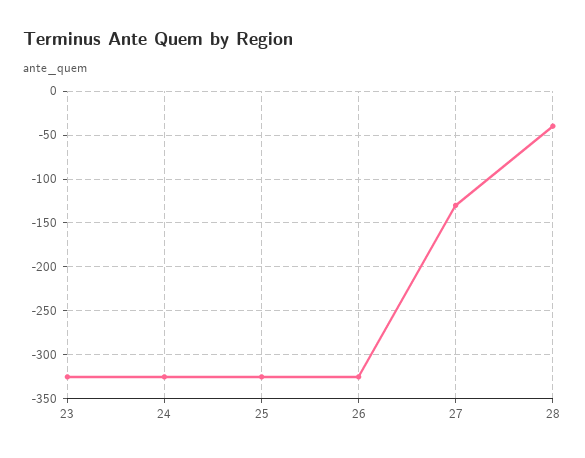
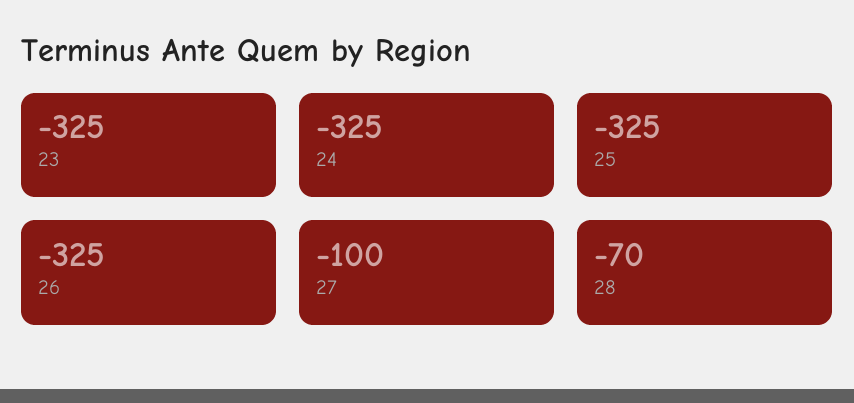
  {
    "23": -325,
    "24": -325,
    "25": -325,
    "26": -325,
-   "27": -130,
+   "27": -100,
-   "28": -40
+   "28": -70
  }

